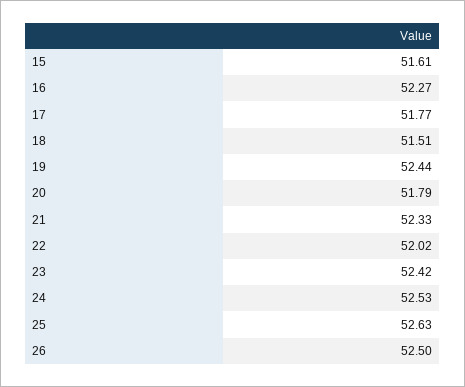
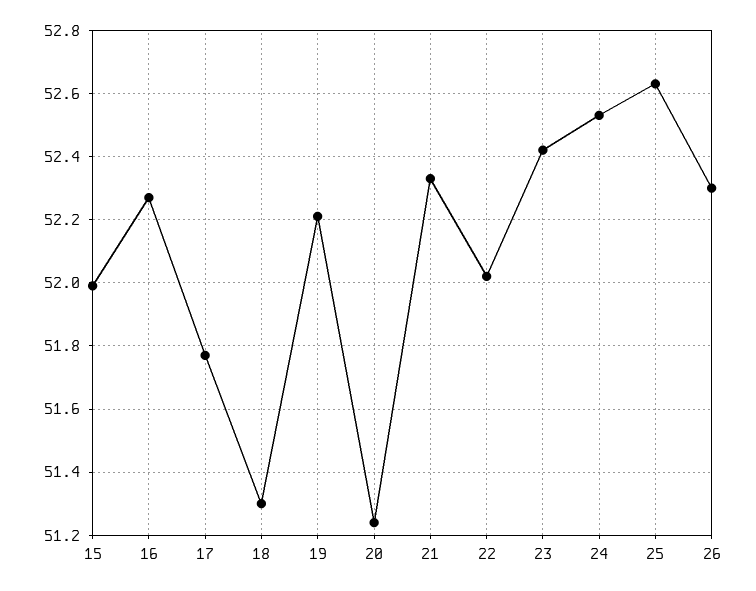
  {
-   "15": 51.61,
+   "15": 52,
    "16": 52.27,
    "17": 51.77,
-   "18": 51.51,
+   "18": 51.3,
-   "19": 52.44,
+   "19": 52.2,
-   "20": 51.79,
+   "20": 51.25,
    "21": 52.33,
    "22": 52.02,
    "23": 52.42,
    "24": 52.53,
    "25": 52.63,
-   "26": 52.5
+   "26": 52.3
  }

